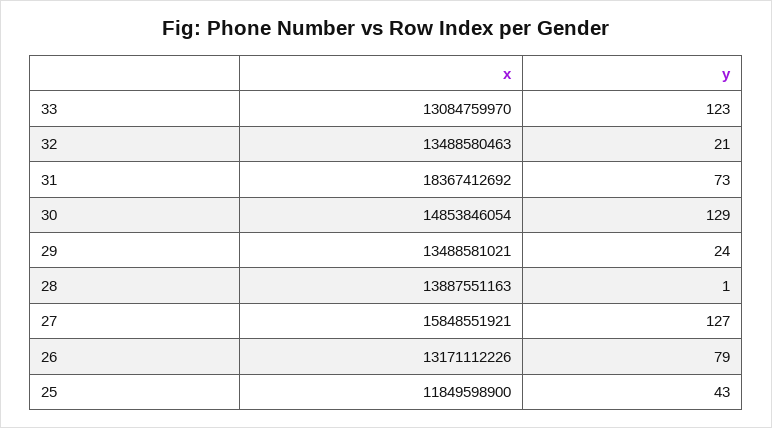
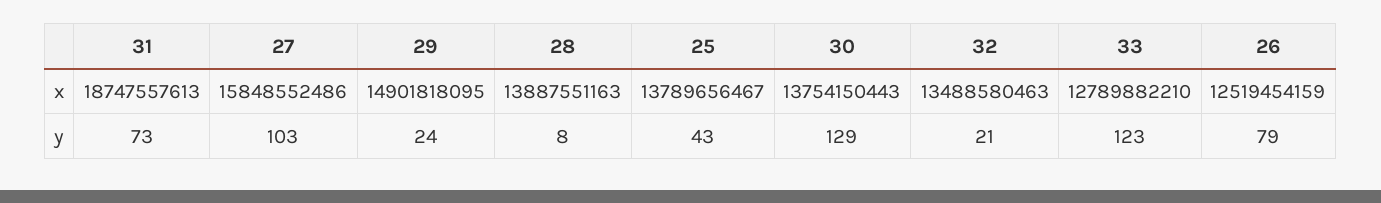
  {
    "x": {
-     "33": 13084759970,
+     "33": 12789882210,
      "32": 13488580463,
-     "31": 18367412692,
+     "31": 18747557613,
-     "30": 14853846054,
+     "30": 13754150443,
-     "29": 13488581021,
+     "29": 14901818095,
      "28": 13887551163,
-     "27": 15848551921,
+     "27": 15848552486,
-     "26": 13171112226,
+     "26": 12519454159,
-     "25": 11849598900
+     "25": 13789656467
    },
    "y": {
      "33": 123,
      "32": 21,
      "31": 73,
      "30": 129,
      "29": 24,
-     "28": 1,
+     "28": 8,
-     "27": 127,
+     "27": 103,
      "26": 79,
      "25": 43
    }
  }

